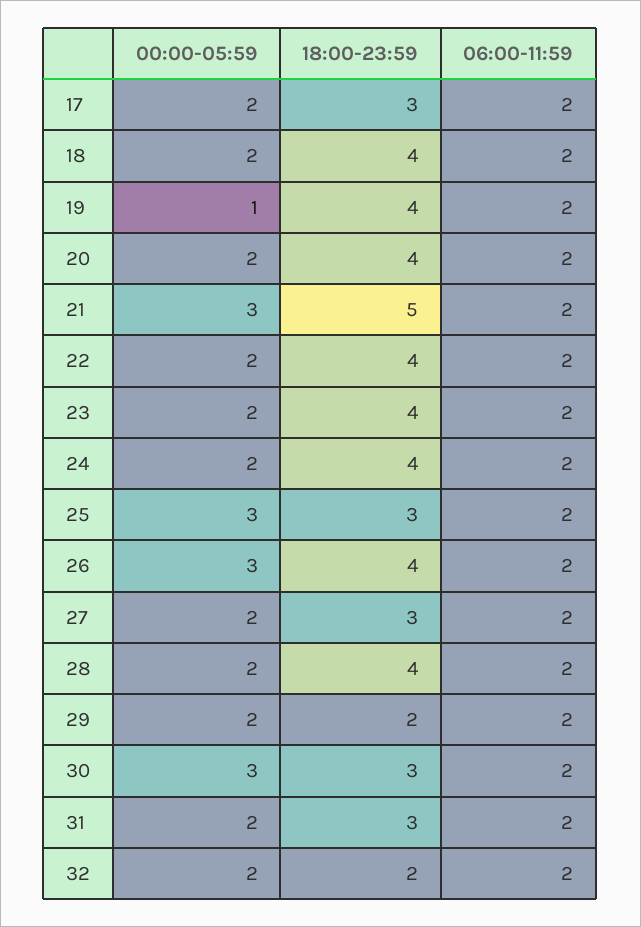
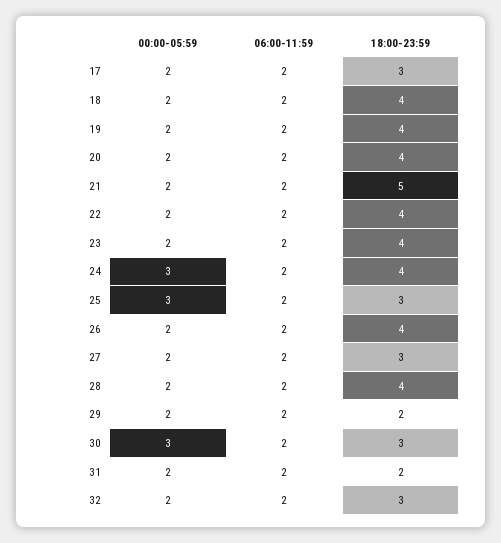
  {
    "00:00-05:59": {
      "17": 2,
      "18": 2,
-     "19": 1,
+     "19": 2,
      "20": 2,
-     "21": 3,
+     "21": 2,
      "22": 2,
      "23": 2,
-     "24": 2,
+     "24": 3,
      "25": 3,
-     "26": 3,
+     "26": 2,
      "27": 2,
      "28": 2,
      "29": 2,
      "30": 3,
      "31": 2,
      "32": 2
    },
    "18:00-23:59": {
      "17": 3,
      "18": 4,
      "19": 4,
      "20": 4,
      "21": 5,
      "22": 4,
      "23": 4,
      "24": 4,
      "25": 3,
      "26": 4,
      "27": 3,
      "28": 4,
      "29": 2,
      "30": 3,
-     "31": 3,
+     "31": 2,
-     "32": 2
+     "32": 3
    },
    "06:00-11:59": {
      "17": 2,
      "18": 2,
      "19": 2,
      "20": 2,
      "21": 2,
      "22": 2,
      "23": 2,
      "24": 2,
      "25": 2,
      "26": 2,
      "27": 2,
      "28": 2,
      "29": 2,
      "30": 2,
      "31": 2,
      "32": 2
    }
  }

